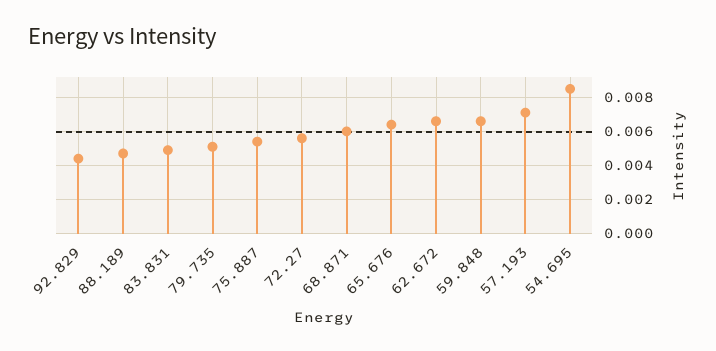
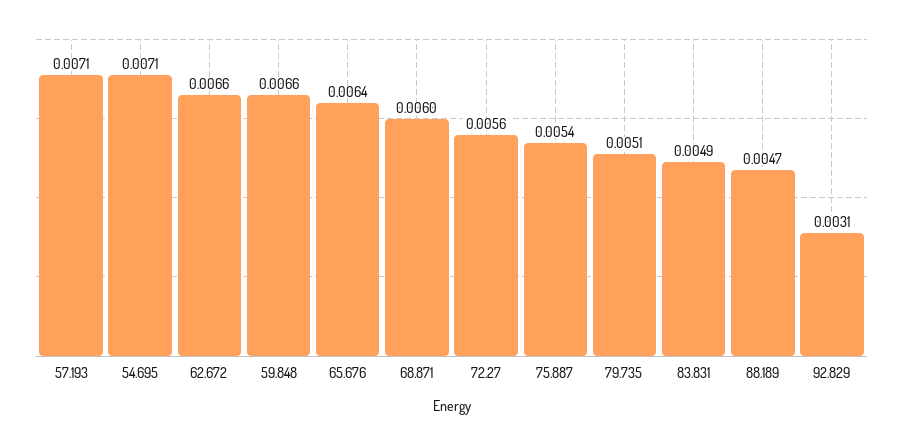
  {
-   "92.829": 0.0045,
+   "92.829": 0.0031,
    "88.189": 0.0047,
    "83.831": 0.0049,
    "79.735": 0.0051,
    "75.887": 0.0054,
    "72.27": 0.0056,
    "68.871": 0.006,
    "65.676": 0.0064,
    "62.672": 0.0066,
    "59.848": 0.0066,
    "57.193": 0.0071,
-   "54.695": 0.0085
+   "54.695": 0.0071
  }

